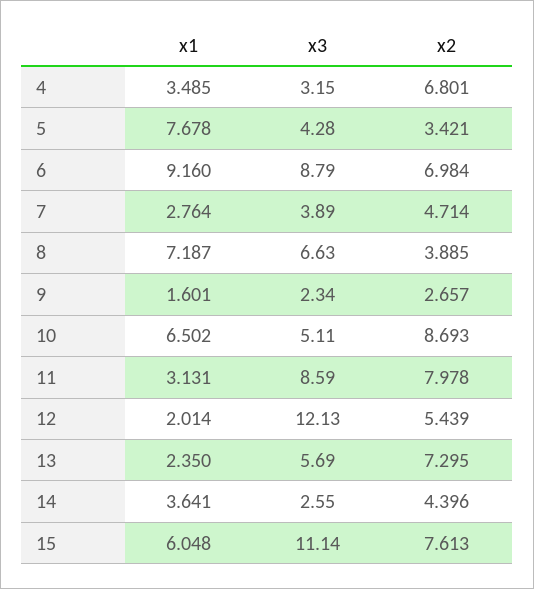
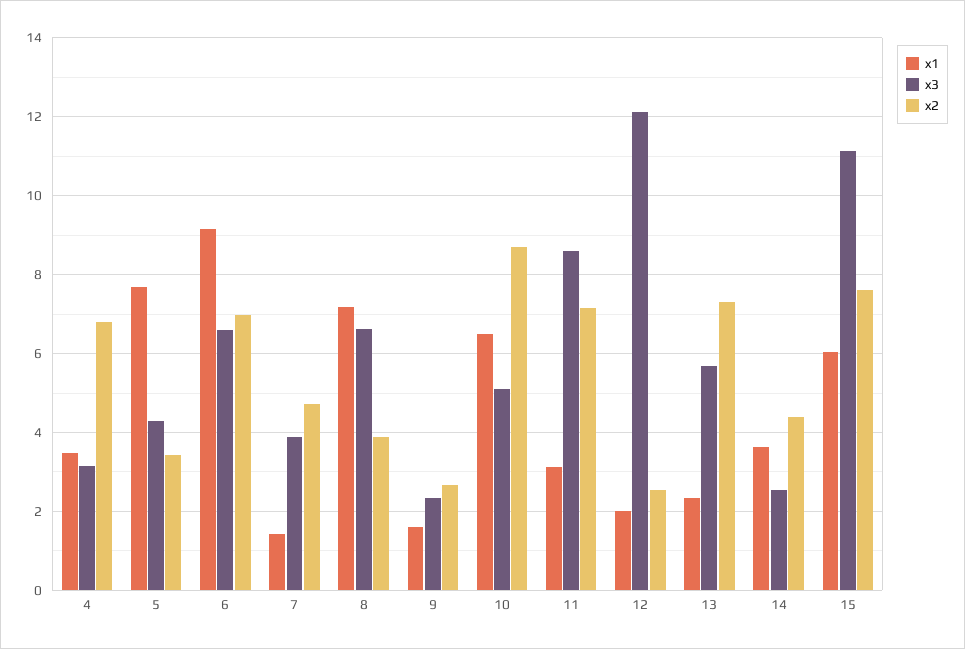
  {
    "x1": {
      "4": 3.485,
      "5": 7.678,
      "6": 9.16,
-     "7": 2.764,
+     "7": 1.4,
      "8": 7.187,
      "9": 1.601,
      "10": 6.502,
      "11": 3.131,
      "12": 2.014,
      "13": 2.35,
      "14": 3.641,
      "15": 6.048
    },
    "x3": {
      "4": 3.15,
      "5": 4.28,
-     "6": 8.79,
+     "6": 6.6,
      "7": 3.89,
      "8": 6.63,
      "9": 2.34,
      "10": 5.11,
      "11": 8.59,
      "12": 12.13,
      "13": 5.69,
      "14": 2.55,
      "15": 11.14
    },
    "x2": {
      "4": 6.801,
      "5": 3.421,
      "6": 6.984,
      "7": 4.714,
      "8": 3.885,
      "9": 2.657,
      "10": 8.693,
-     "11": 7.978,
+     "11": 7.2,
-     "12": 5.439,
+     "12": 2.6,
      "13": 7.295,
      "14": 4.396,
      "15": 7.613
    }
  }

